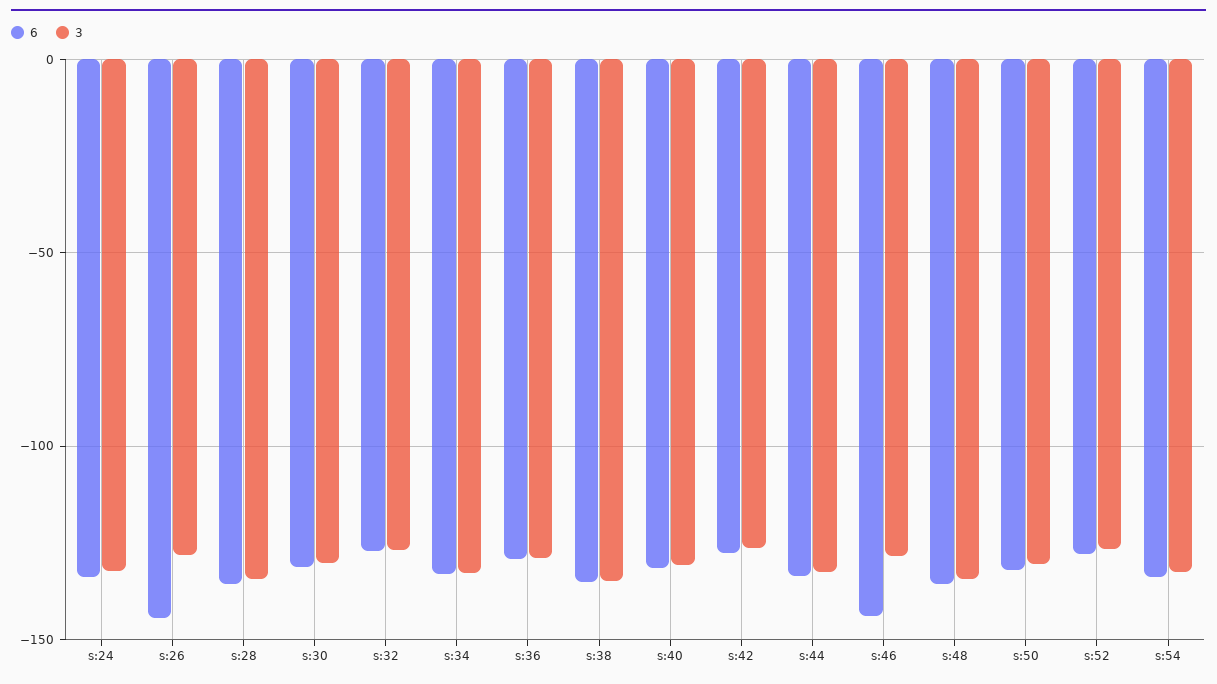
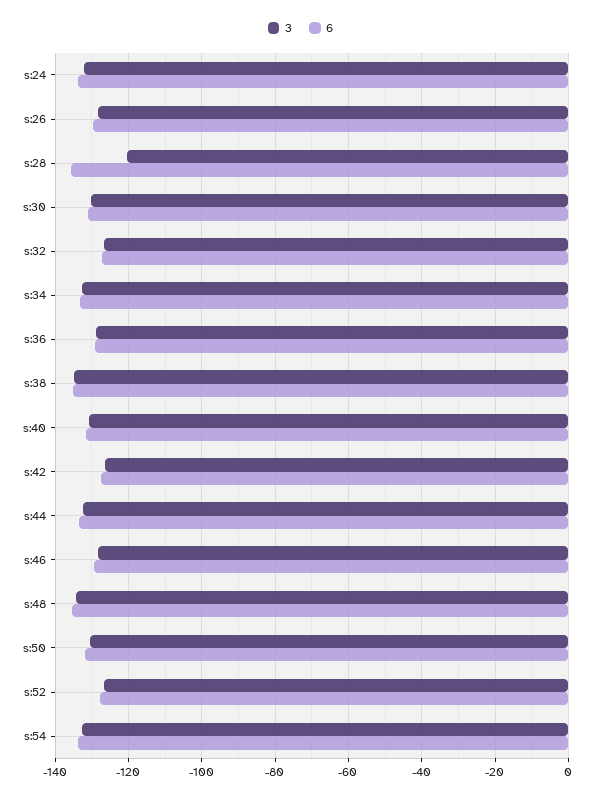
  {
    "6": {
      "s:24": -134,
-     "s:26": -145,
+     "s:26": -130,
      "s:28": -136,
      "s:30": -132,
      "s:32": -128,
      "s:34": -134,
      "s:36": -130,
      "s:38": -136,
      "s:40": -132,
      "s:42": -128,
      "s:44": -134,
-     "s:46": -145,
+     "s:46": -130,
      "s:48": -136,
      "s:50": -132,
      "s:52": -128,
      "s:54": -134
    },
    "3": {
      "s:24": -132,
      "s:26": -128,
-     "s:28": -135,
+     "s:28": -120,
      "s:30": -130,
      "s:32": -126,
      "s:34": -132,
      "s:36": -128,
      "s:38": -134,
      "s:40": -130,
      "s:42": -126,
      "s:44": -132,
      "s:46": -128,
      "s:48": -134,
      "s:50": -130,
      "s:52": -126,
      "s:54": -132
    }
  }

